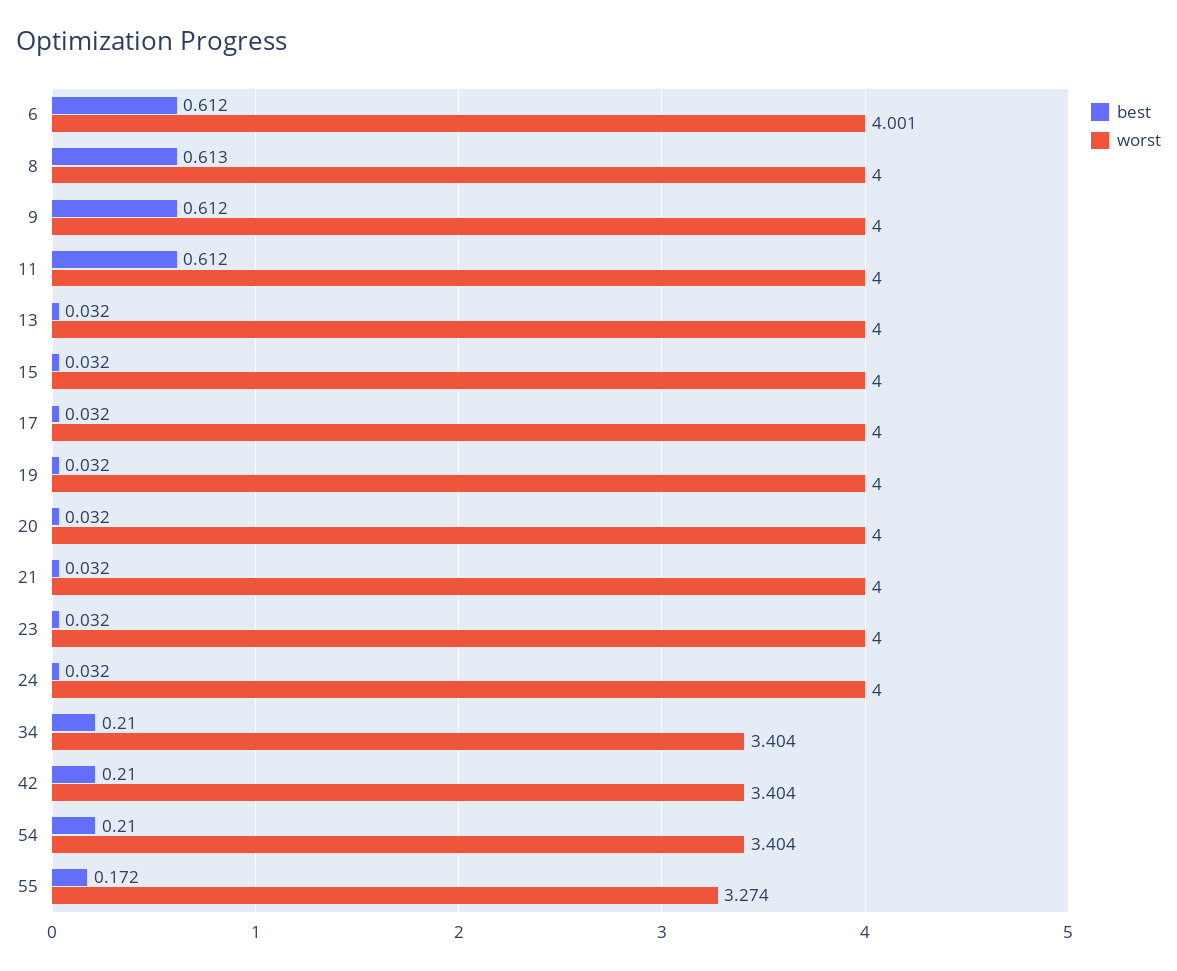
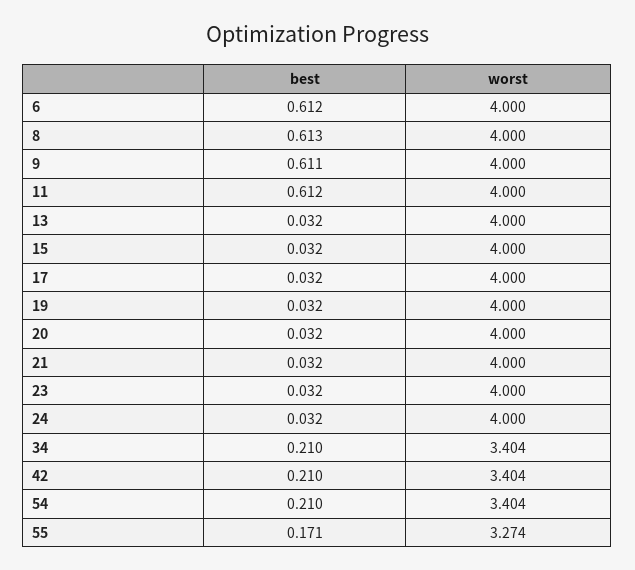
  {
    "best": {
      "6": 0.612,
      "8": 0.613,
-     "9": 0.612,
+     "9": 0.611,
      "11": 0.612,
      "13": 0.032,
      "15": 0.032,
      "17": 0.032,
      "19": 0.032,
      "20": 0.032,
      "21": 0.032,
      "23": 0.032,
      "24": 0.032,
      "34": 0.21,
      "42": 0.21,
      "54": 0.21,
-     "55": 0.172
+     "55": 0.171
    },
    "worst": {
-     "6": 4.001,
+     "6": 4,
      "8": 4,
      "9": 4,
      "11": 4,
      "13": 4,
      "15": 4,
      "17": 4,
      "19": 4,
      "20": 4,
      "21": 4,
      "23": 4,
      "24": 4,
      "34": 3.404,
      "42": 3.404,
      "54": 3.404,
      "55": 3.274
    }
  }

